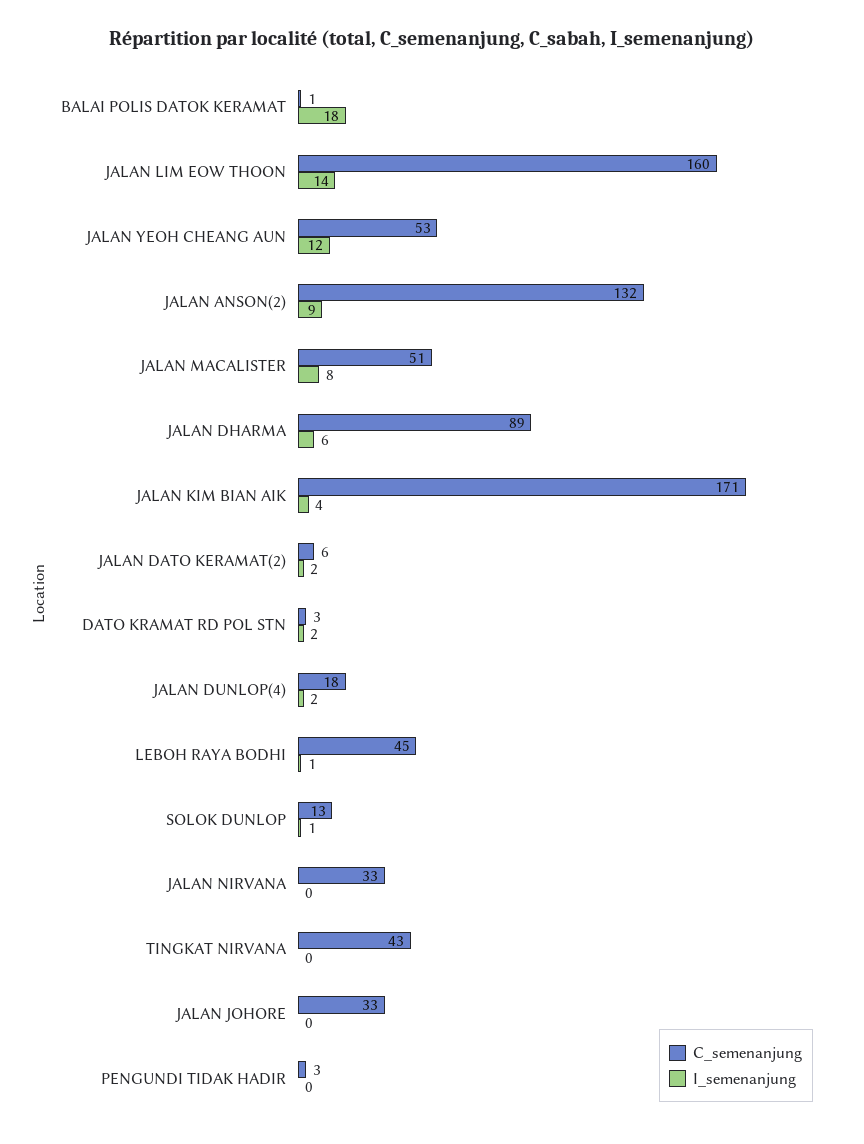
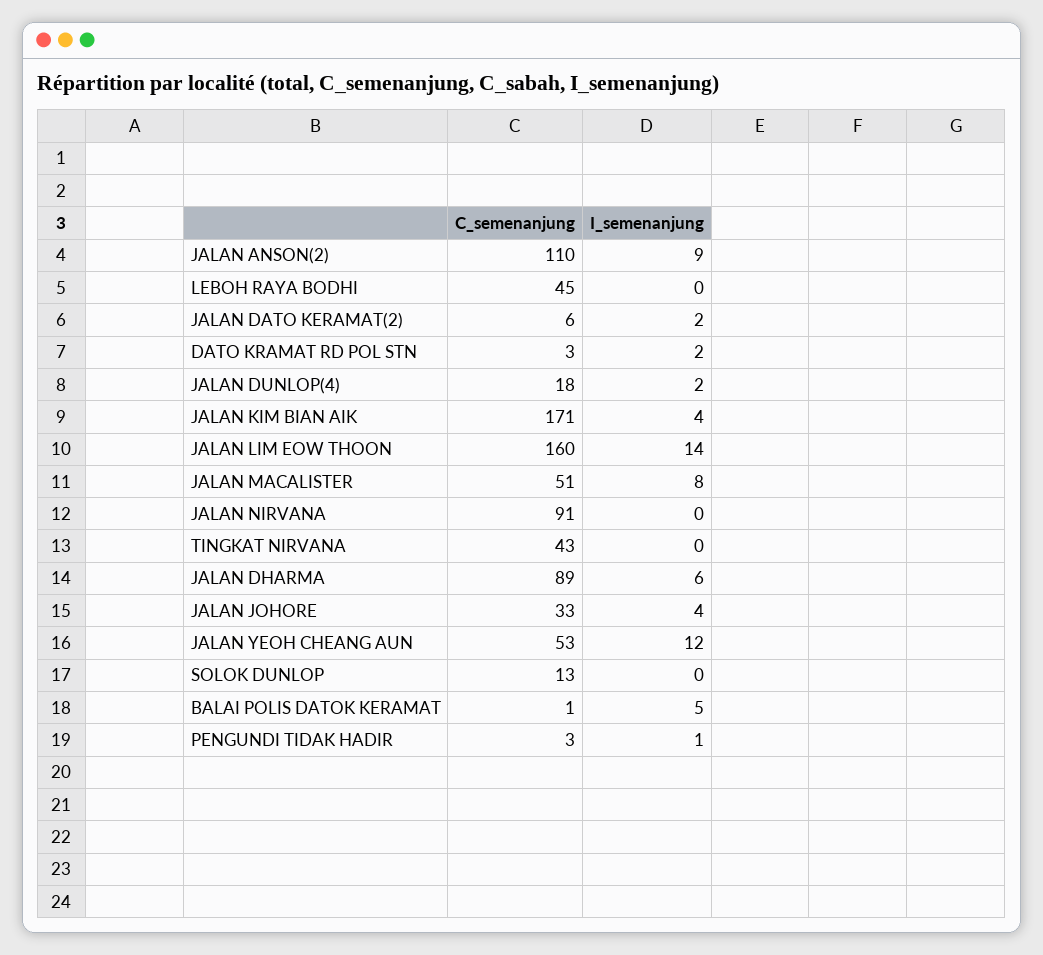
  {
    "C_semenanjung": {
      "BALAI POLIS DATOK KERAMAT": 1,
      "JALAN LIM EOW THOON": 160,
      "JALAN YEOH CHEANG AUN": 53,
-     "JALAN ANSON(2)": 132,
+     "JALAN ANSON(2)": 110,
      "JALAN MACALISTER": 51,
      "JALAN DHARMA": 89,
      "JALAN KIM BIAN AIK": 171,
      "JALAN DATO KERAMAT(2)": 6,
      "DATO KRAMAT RD POL STN": 3,
      "JALAN DUNLOP(4)": 18,
      "LEBOH RAYA BODHI": 45,
      "SOLOK DUNLOP": 13,
-     "JALAN NIRVANA": 33,
+     "JALAN NIRVANA": 91,
      "TINGKAT NIRVANA": 43,
      "JALAN JOHORE": 33,
      "PENGUNDI TIDAK HADIR": 3
    },
    "I_semenanjung": {
-     "BALAI POLIS DATOK KERAMAT": 18,
+     "BALAI POLIS DATOK KERAMAT": 5,
      "JALAN LIM EOW THOON": 14,
      "JALAN YEOH CHEANG AUN": 12,
      "JALAN ANSON(2)": 9,
      "JALAN MACALISTER": 8,
      "JALAN DHARMA": 6,
      "JALAN KIM BIAN AIK": 4,
      "JALAN DATO KERAMAT(2)": 2,
      "DATO KRAMAT RD POL STN": 2,
      "JALAN DUNLOP(4)": 2,
-     "LEBOH RAYA BODHI": 1,
+     "LEBOH RAYA BODHI": 0,
-     "SOLOK DUNLOP": 1,
+     "SOLOK DUNLOP": 0,
      "JALAN NIRVANA": 0,
      "TINGKAT NIRVANA": 0,
-     "JALAN JOHORE": 0,
+     "JALAN JOHORE": 4,
-     "PENGUNDI TIDAK HADIR": 0
+     "PENGUNDI TIDAK HADIR": 1
    }
  }

